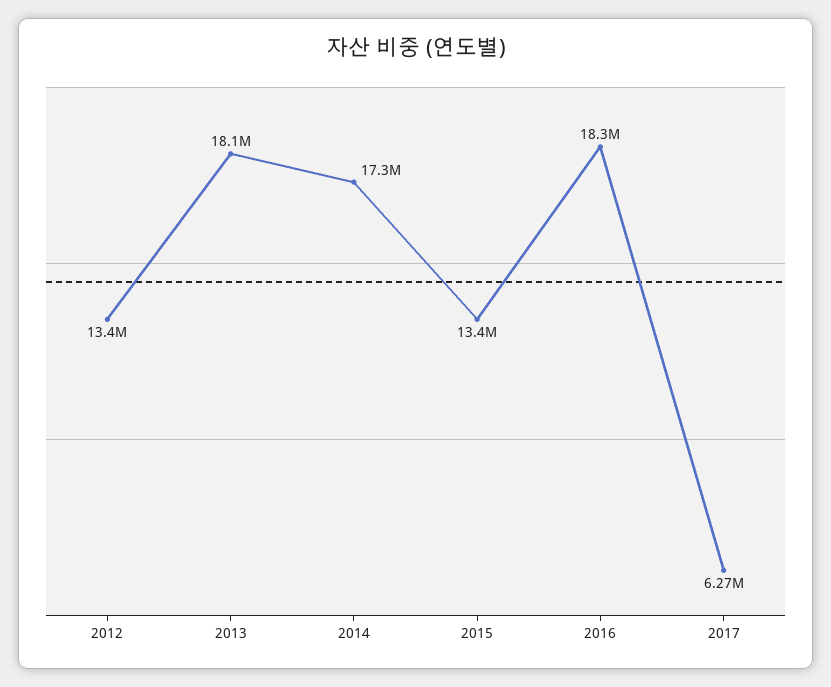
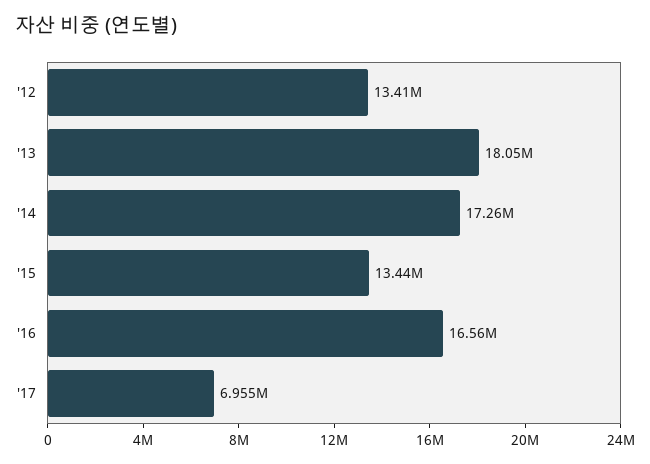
  {
    "2012": 13410000,
    "2013": 18050000,
    "2014": 17260000,
    "2015": 13440000,
-   "2016": 18300000,
+   "2016": 16560000,
-   "2017": 6270000
+   "2017": 6955000
  }

